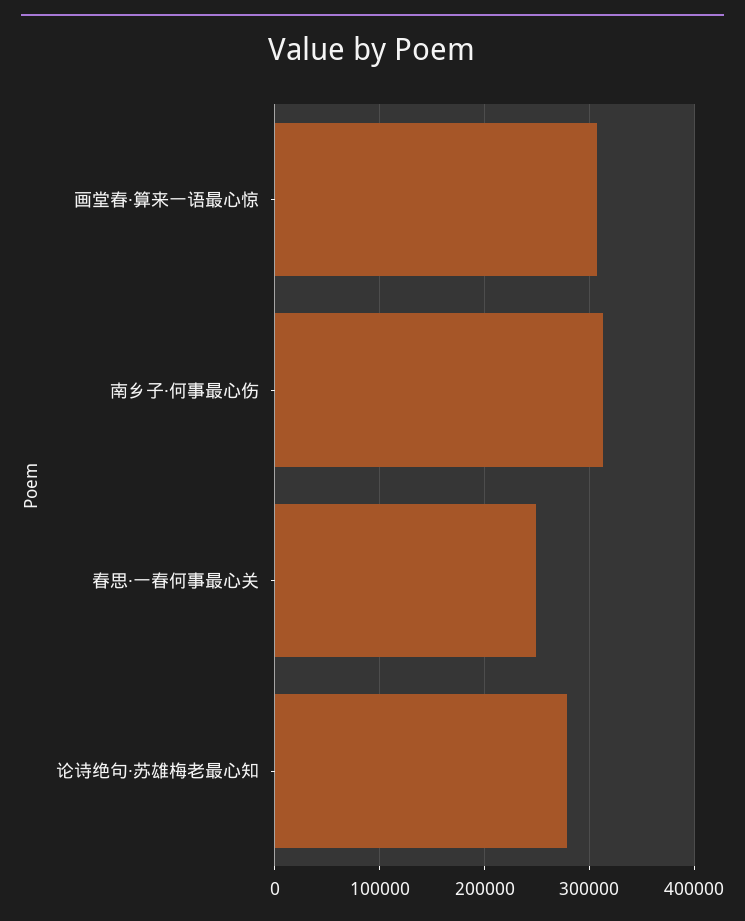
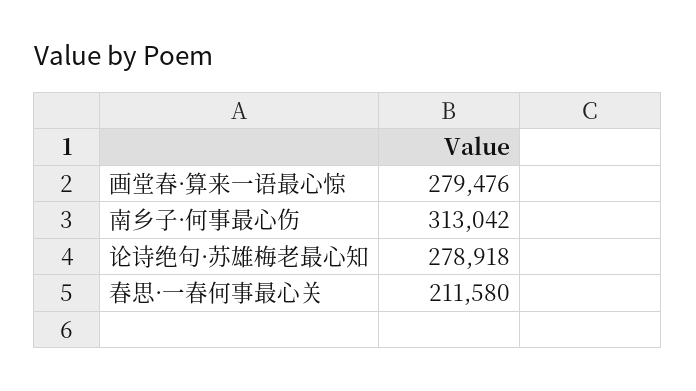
  {
-   "画堂春·算来一语最心惊": 310000,
+   "画堂春·算来一语最心惊": 279476,
    "南乡子·何事最心伤": 313042,
-   "春思·一春何事最心关": 250000,
+   "春思·一春何事最心关": 211580,
    "论诗绝句·苏雄梅老最心知": 278918
  }

